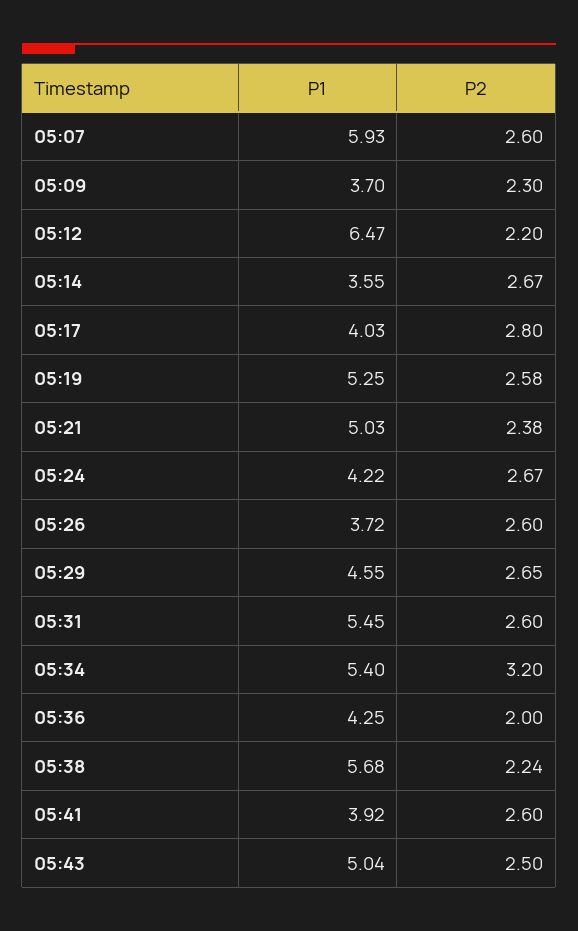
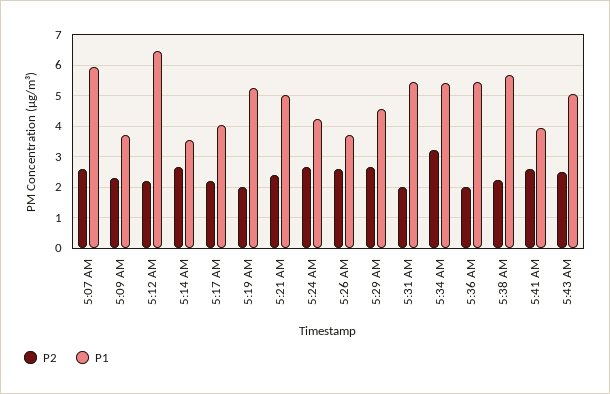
  {
    "P1": {
      "05:07": 5.93,
      "05:09": 3.7,
      "05:12": 6.47,
      "05:14": 3.55,
      "05:17": 4.03,
      "05:19": 5.25,
      "05:21": 5.03,
      "05:24": 4.22,
      "05:26": 3.72,
      "05:29": 4.55,
      "05:31": 5.45,
      "05:34": 5.4,
-     "05:36": 4.25,
+     "05:36": 5.4,
      "05:38": 5.68,
      "05:41": 3.92,
      "05:43": 5.04
    },
    "P2": {
      "05:07": 2.6,
      "05:09": 2.3,
      "05:12": 2.2,
      "05:14": 2.67,
-     "05:17": 2.8,
+     "05:17": 2.2,
-     "05:19": 2.58,
+     "05:19": 2,
      "05:21": 2.38,
      "05:24": 2.67,
      "05:26": 2.6,
      "05:29": 2.65,
-     "05:31": 2.6,
+     "05:31": 2,
      "05:34": 3.2,
      "05:36": 2,
      "05:38": 2.24,
      "05:41": 2.6,
      "05:43": 2.5
    }
  }

